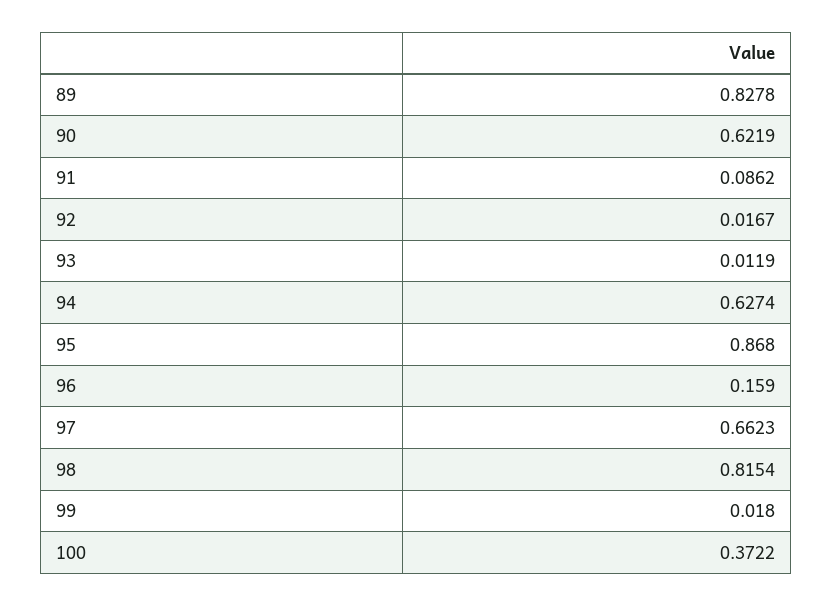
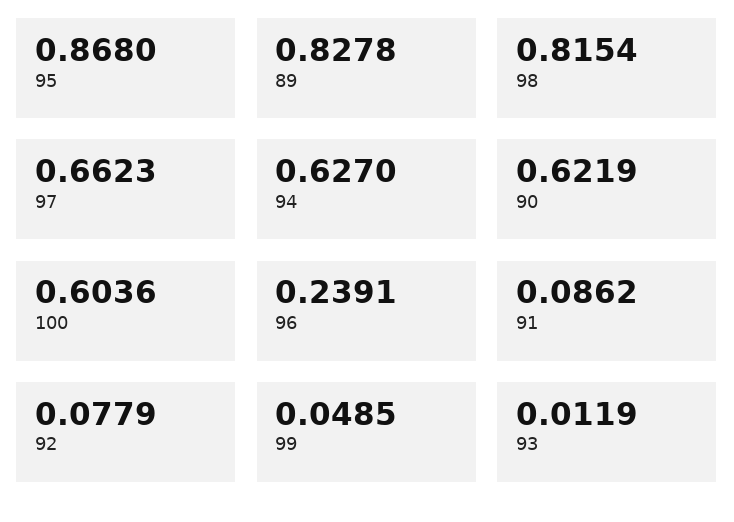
  {
    "89": 0.8278,
    "90": 0.6219,
    "91": 0.0862,
-   "92": 0.0167,
+   "92": 0.0779,
    "93": 0.0119,
-   "94": 0.6274,
+   "94": 0.627,
    "95": 0.868,
-   "96": 0.159,
+   "96": 0.2391,
    "97": 0.6623,
    "98": 0.8154,
-   "99": 0.018,
+   "99": 0.0485,
-   "100": 0.3722
+   "100": 0.6036
  }

